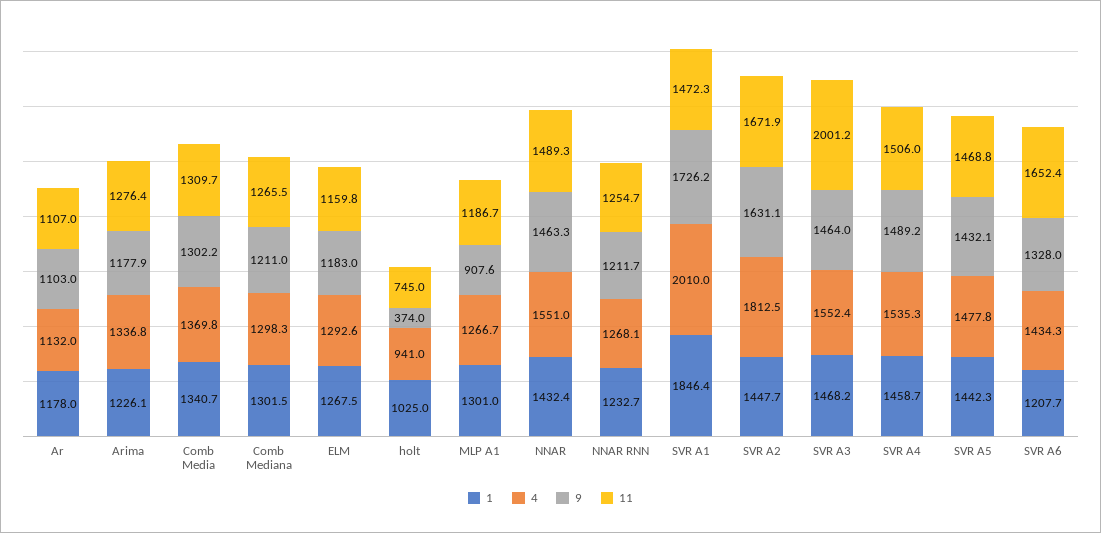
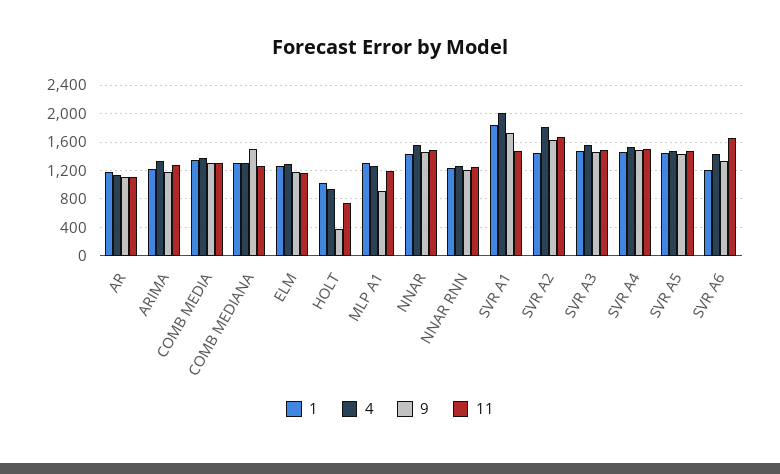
  {
    "1": {
      "Ar": 1178,
      "Arima": 1226.1,
      "Comb Media": 1340.7,
      "Comb Mediana": 1301.5,
      "ELM": 1267.5,
      "holt": 1025,
      "MLP A1": 1301,
      "NNAR": 1432.4,
      "NNAR RNN": 1232.7,
      "SVR A1": 1846.4,
      "SVR A2": 1447.7,
      "SVR A3": 1468.2,
      "SVR A4": 1458.7,
      "SVR A5": 1442.3,
      "SVR A6": 1207.7
    },
    "4": {
      "Ar": 1132,
      "Arima": 1336.8,
      "Comb Media": 1369.8,
      "Comb Mediana": 1298.3,
      "ELM": 1292.6,
      "holt": 941,
      "MLP A1": 1266.7,
      "NNAR": 1551,
      "NNAR RNN": 1268.1,
      "SVR A1": 2010,
      "SVR A2": 1812.5,
      "SVR A3": 1552.4,
      "SVR A4": 1535.3,
      "SVR A5": 1477.8,
      "SVR A6": 1434.3
    },
    "9": {
      "Ar": 1103,
      "Arima": 1177.9,
      "Comb Media": 1302.2,
-     "Comb Mediana": 1211,
+     "Comb Mediana": 1500,
      "ELM": 1183,
      "holt": 374,
      "MLP A1": 907.6,
      "NNAR": 1463.3,
      "NNAR RNN": 1211.7,
      "SVR A1": 1726.2,
      "SVR A2": 1631.1,
      "SVR A3": 1464,
      "SVR A4": 1489.2,
      "SVR A5": 1432.1,
      "SVR A6": 1328
    },
    "11": {
      "Ar": 1107,
      "Arima": 1276.4,
      "Comb Media": 1309.7,
      "Comb Mediana": 1265.5,
      "ELM": 1159.8,
      "holt": 745,
      "MLP A1": 1186.7,
      "NNAR": 1489.3,
      "NNAR RNN": 1254.7,
      "SVR A1": 1472.3,
      "SVR A2": 1671.9,
-     "SVR A3": 2001.2,
+     "SVR A3": 1500,
      "SVR A4": 1506,
      "SVR A5": 1468.8,
      "SVR A6": 1652.4
    }
  }

